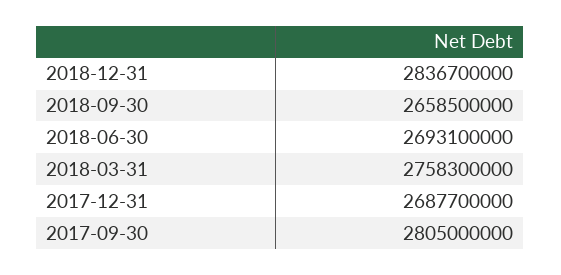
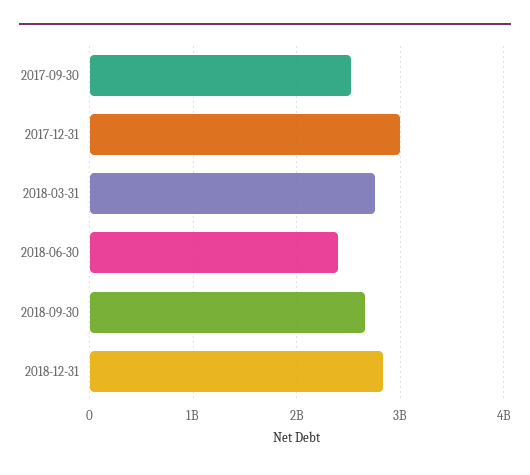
  {
    "2018-12-31": 2836700000,
    "2018-09-30": 2658500000,
-   "2018-06-30": 2693100000,
+   "2018-06-30": 2400000000,
    "2018-03-31": 2758300000,
-   "2017-12-31": 2687700000,
+   "2017-12-31": 3000000000,
-   "2017-09-30": 2805000000
+   "2017-09-30": 2500000000
  }

